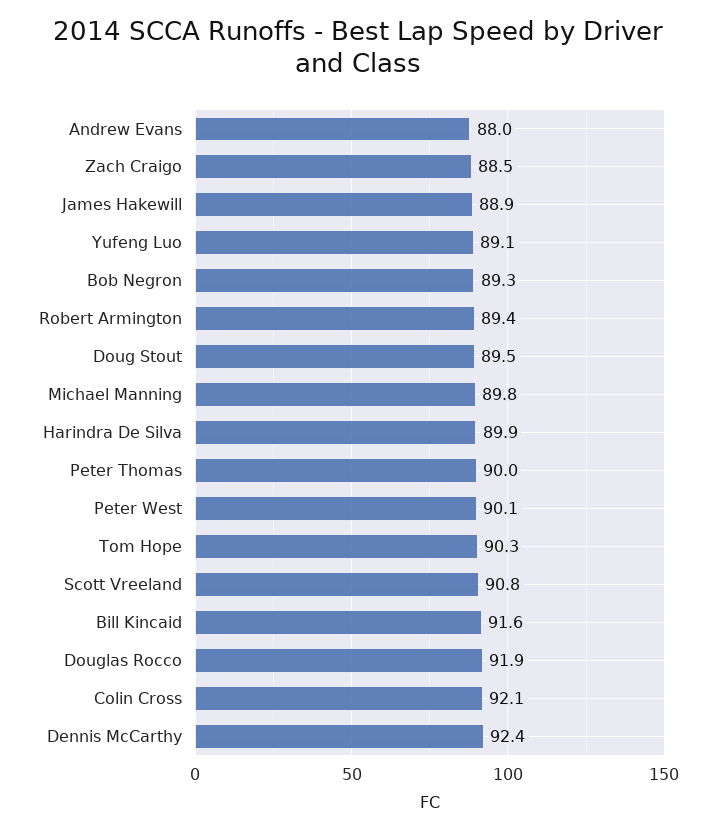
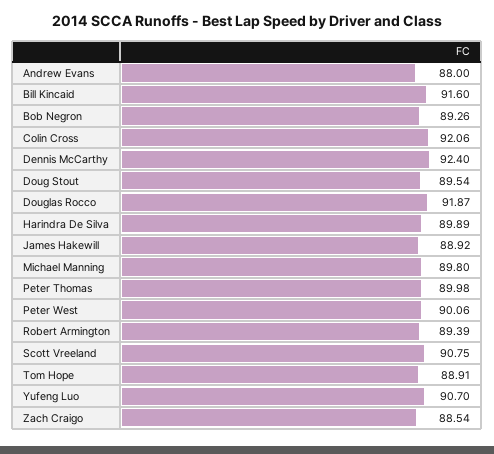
  {
    "Andrew Evans": 88,
    "Zach Craigo": 88.54,
    "James Hakewill": 88.92,
-   "Yufeng Luo": 89.1,
+   "Yufeng Luo": 90.7,
    "Bob Negron": 89.26,
    "Robert Armington": 89.39,
    "Doug Stout": 89.54,
    "Michael Manning": 89.8,
    "Harindra De Silva": 89.89,
    "Peter Thomas": 89.98,
    "Peter West": 90.06,
-   "Tom Hope": 90.3,
+   "Tom Hope": 88.91,
    "Scott Vreeland": 90.75,
    "Bill Kincaid": 91.6,
    "Douglas Rocco": 91.87,
    "Colin Cross": 92.06,
    "Dennis McCarthy": 92.4
  }

